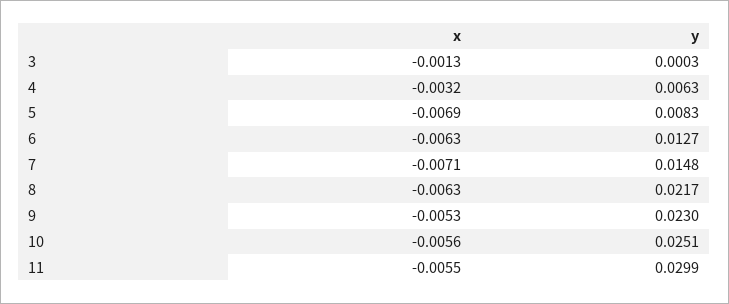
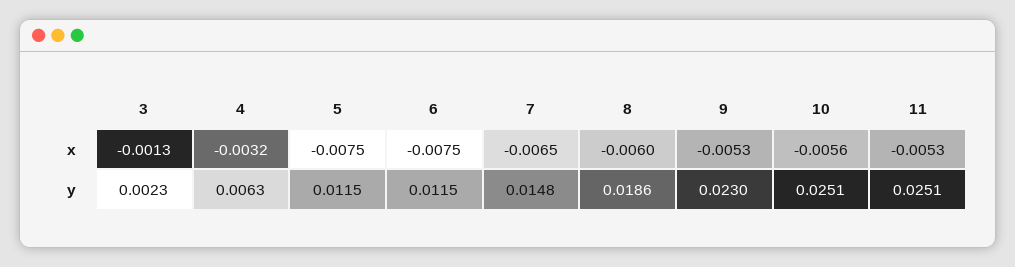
  {
    "x": {
      "3": -0.0013,
      "4": -0.0032,
-     "5": -0.0069,
+     "5": -0.0075,
-     "6": -0.0063,
+     "6": -0.0075,
-     "7": -0.0071,
+     "7": -0.0065,
-     "8": -0.0063,
+     "8": -0.006,
      "9": -0.0053,
      "10": -0.0056,
-     "11": -0.0055
+     "11": -0.0053
    },
    "y": {
-     "3": 0.0003,
+     "3": 0.0023,
      "4": 0.0063,
-     "5": 0.0083,
+     "5": 0.0115,
-     "6": 0.0127,
+     "6": 0.0115,
      "7": 0.0148,
-     "8": 0.0217,
+     "8": 0.0186,
      "9": 0.023,
      "10": 0.0251,
-     "11": 0.0299
+     "11": 0.0251
    }
  }

